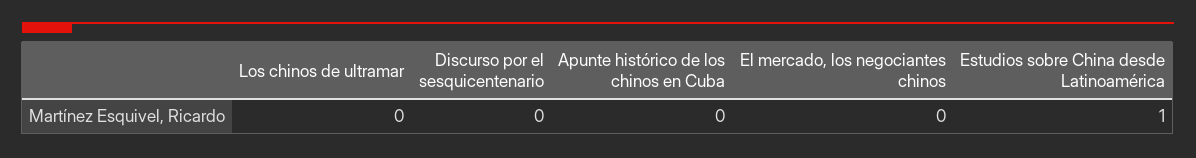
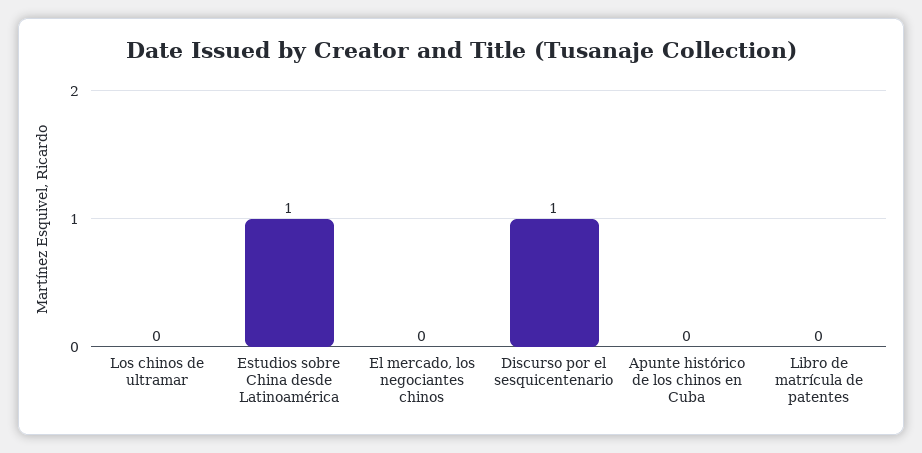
  {
    "Los chinos de ultramar": 0,
-   "Discurso por el sesquicentenario": 0,
+   "Discurso por el sesquicentenario": 1,
    "Apunte histórico de los chinos en Cuba": 0,
    "El mercado, los negociantes chinos": 0,
-   "Estudios sobre China desde Latinoamérica": 1
+   "Estudios sobre China desde Latinoamérica": 1,
+   "Libro de matrícula de patentes": 0
  }

